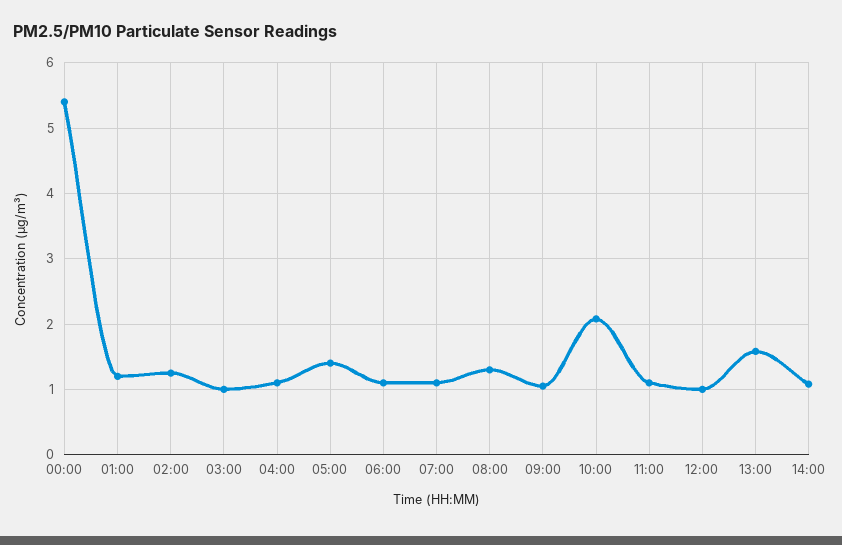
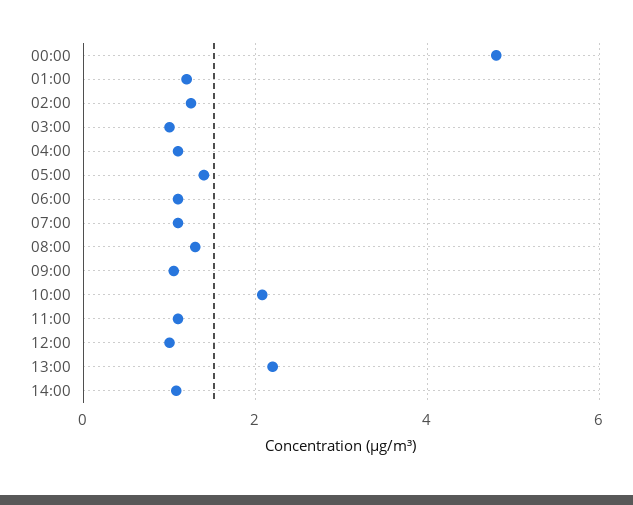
  {
-   "00:00": 5.4,
+   "00:00": 4.8,
    "01:00": 1.2,
    "02:00": 1.3,
    "03:00": 1,
    "04:00": 1.1,
    "05:00": 1.4,
    "06:00": 1.1,
    "07:00": 1.1,
    "08:00": 1.3,
    "09:00": 1.1,
    "10:00": 2.1,
    "11:00": 1.1,
    "12:00": 1,
-   "13:00": 1.6,
+   "13:00": 2.2,
    "14:00": 1.1
  }

